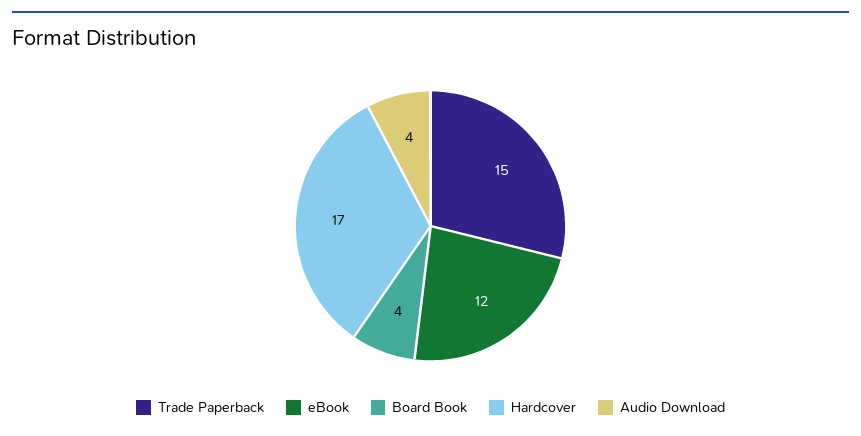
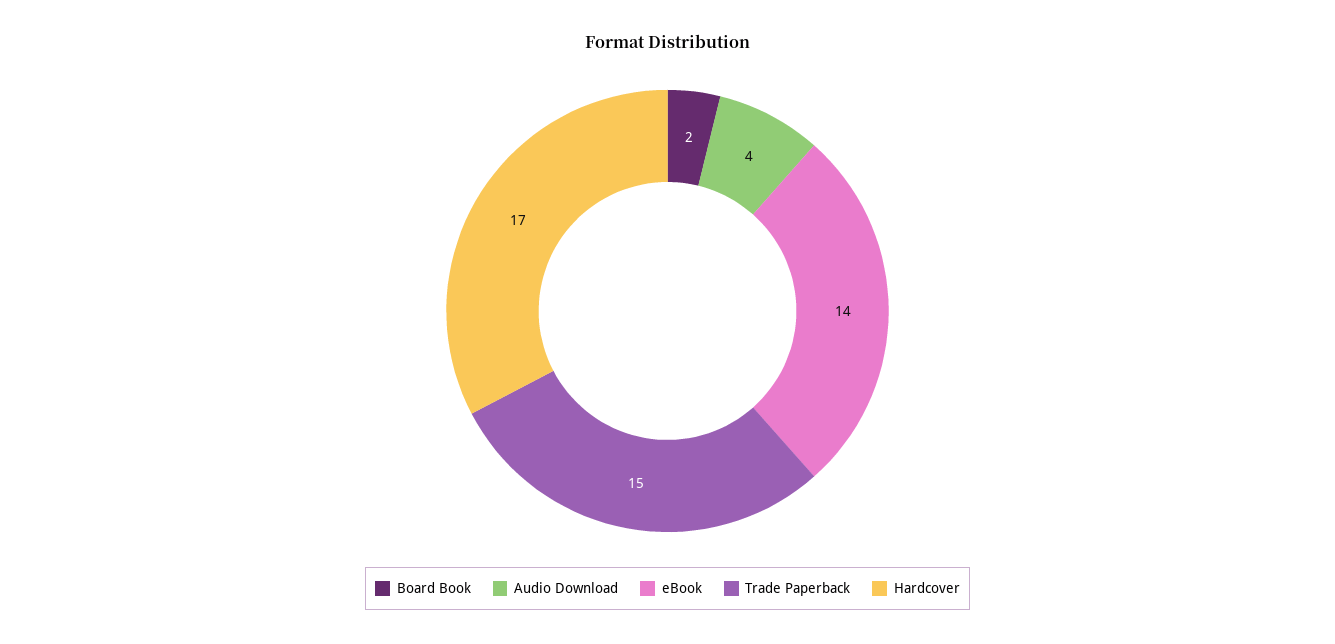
  {
    "Trade Paperback": 15,
-   "eBook": 12,
+   "eBook": 14,
-   "Board Book": 4,
+   "Board Book": 2,
    "Hardcover": 17,
    "Audio Download": 4
  }

